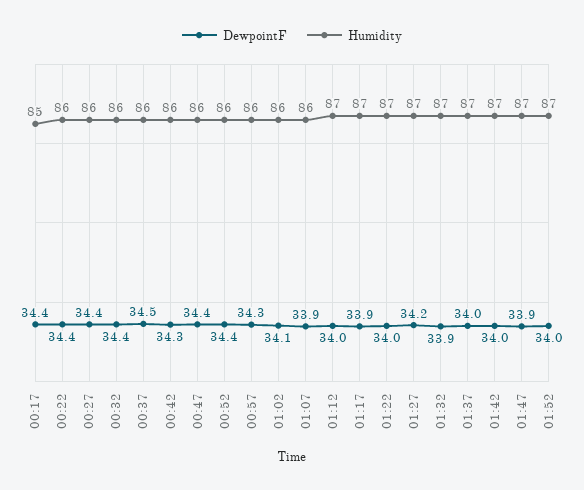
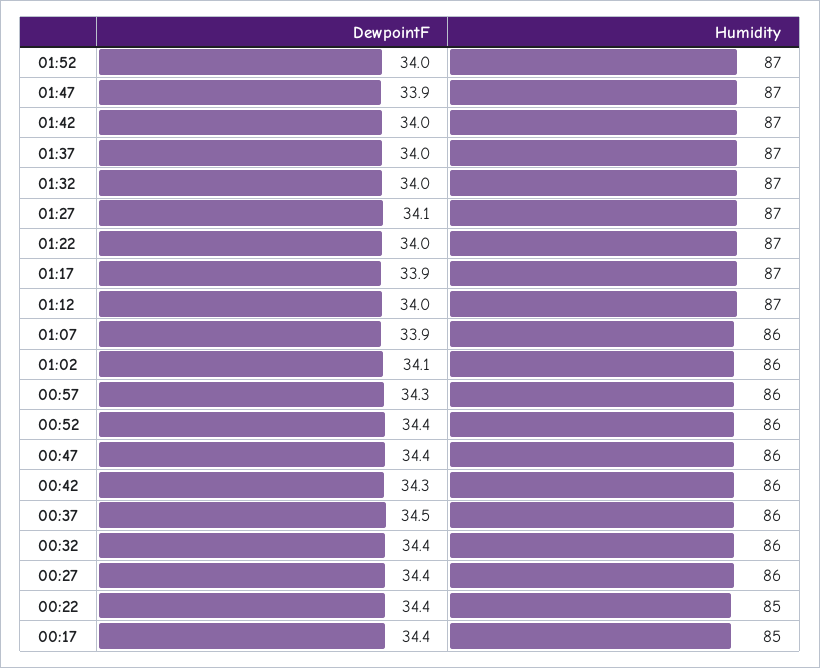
  {
    "DewpointF": {
      "00:17": 34.4,
      "00:22": 34.4,
      "00:27": 34.4,
      "00:32": 34.4,
      "00:37": 34.5,
      "00:42": 34.3,
      "00:47": 34.4,
      "00:52": 34.4,
      "00:57": 34.3,
      "01:02": 34.1,
      "01:07": 33.9,
      "01:12": 34,
      "01:17": 33.9,
      "01:22": 34,
-     "01:27": 34.2,
+     "01:27": 34.1,
-     "01:32": 33.9,
+     "01:32": 34,
      "01:37": 34,
      "01:42": 34,
      "01:47": 33.9,
      "01:52": 34
    },
    "Humidity": {
      "00:17": 85,
-     "00:22": 86,
+     "00:22": 85,
      "00:27": 86,
      "00:32": 86,
      "00:37": 86,
      "00:42": 86,
      "00:47": 86,
      "00:52": 86,
      "00:57": 86,
      "01:02": 86,
      "01:07": 86,
      "01:12": 87,
      "01:17": 87,
      "01:22": 87,
      "01:27": 87,
      "01:32": 87,
      "01:37": 87,
      "01:42": 87,
      "01:47": 87,
      "01:52": 87
    }
  }

